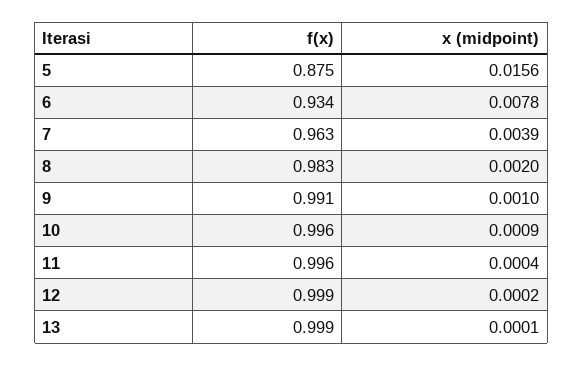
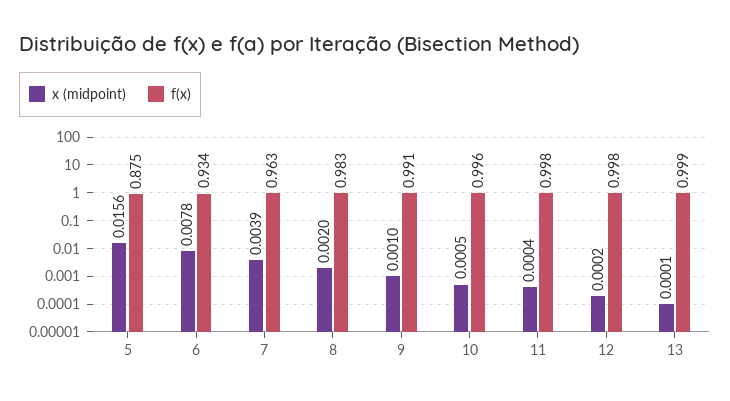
  {
    "f(x)": {
      "5": 0.875,
      "6": 0.934,
      "7": 0.963,
      "8": 0.983,
      "9": 0.991,
      "10": 0.996,
-     "11": 0.996,
+     "11": 0.998,
-     "12": 0.999,
+     "12": 0.998,
      "13": 0.999
    },
    "x (midpoint)": {
      "5": 0.0156,
      "6": 0.0078,
      "7": 0.0039,
      "8": 0.002,
      "9": 0.001,
-     "10": 0.0009,
+     "10": 0.0005,
      "11": 0.0004,
      "12": 0.0002,
      "13": 0.0001
    }
  }

